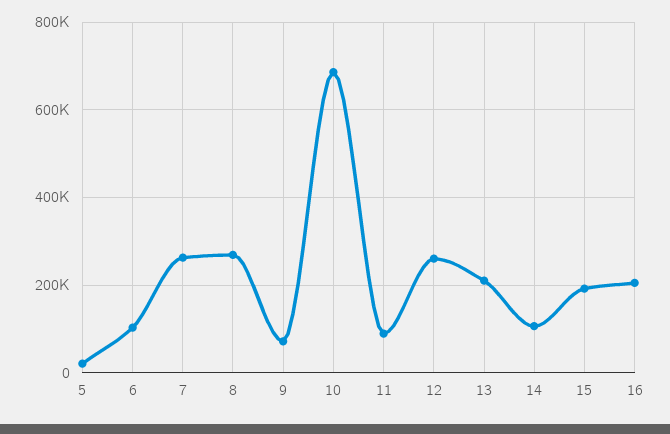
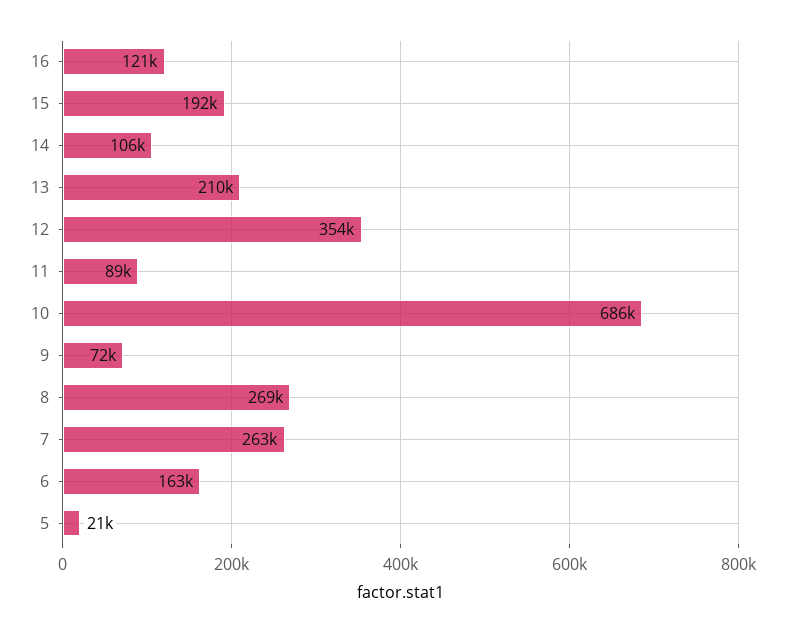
  {
    "5": 21000,
-   "6": 100000,
+   "6": 163000,
    "7": 263000,
    "8": 269000,
    "9": 72000,
    "10": 686000,
    "11": 89000,
-   "12": 260000,
+   "12": 354000,
    "13": 210000,
    "14": 106000,
    "15": 192000,
-   "16": 200000
+   "16": 121000
  }

